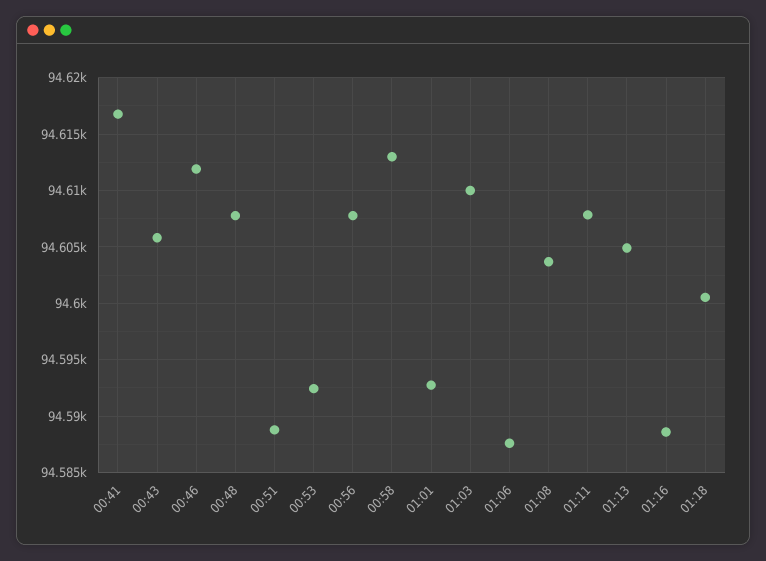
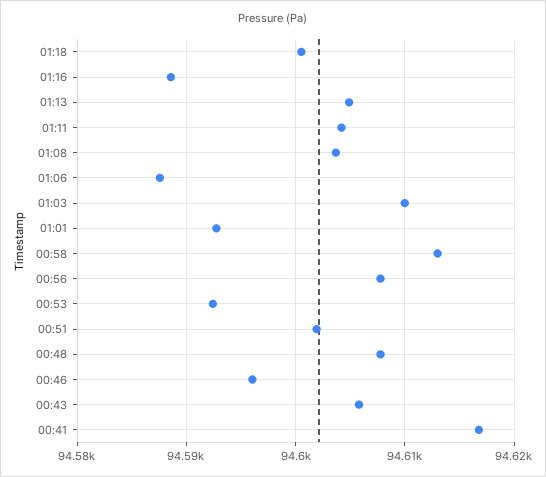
  {
    "00:41": 94617,
    "00:43": 94606,
-   "00:46": 94612,
+   "00:46": 94596,
    "00:48": 94608,
-   "00:51": 94589,
+   "00:51": 94602,
    "00:53": 94592,
    "00:56": 94608,
    "00:58": 94613,
    "01:01": 94593,
    "01:03": 94610,
    "01:06": 94588,
    "01:08": 94604,
-   "01:11": 94608,
+   "01:11": 94604,
    "01:13": 94605,
    "01:16": 94589,
    "01:18": 94601
  }

